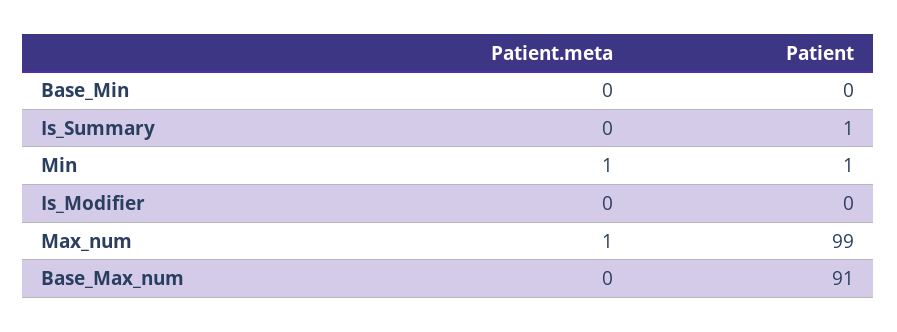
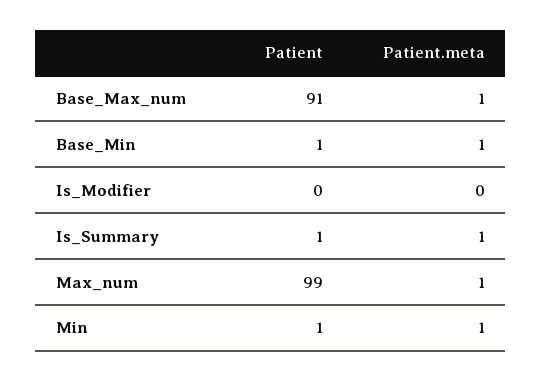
  {
    "Patient.meta": {
-     "Base_Min": 0,
+     "Base_Min": 1,
-     "Is_Summary": 0,
+     "Is_Summary": 1,
      "Min": 1,
      "Is_Modifier": 0,
      "Max_num": 1,
-     "Base_Max_num": 0
+     "Base_Max_num": 1
    },
    "Patient": {
-     "Base_Min": 0,
+     "Base_Min": 1,
      "Is_Summary": 1,
      "Min": 1,
      "Is_Modifier": 0,
      "Max_num": 99,
      "Base_Max_num": 91
    }
  }

